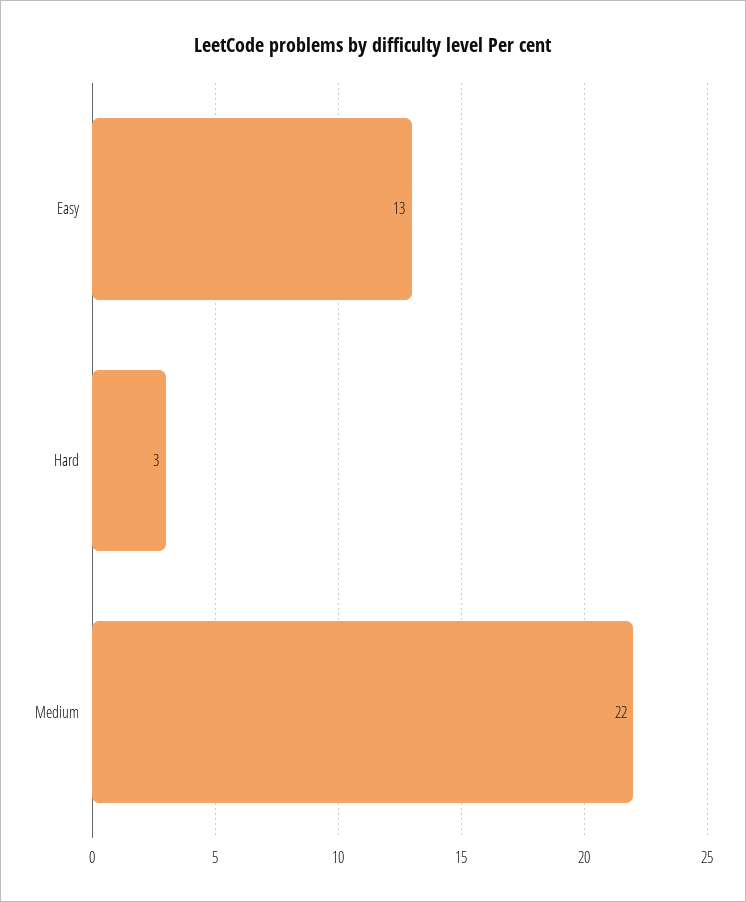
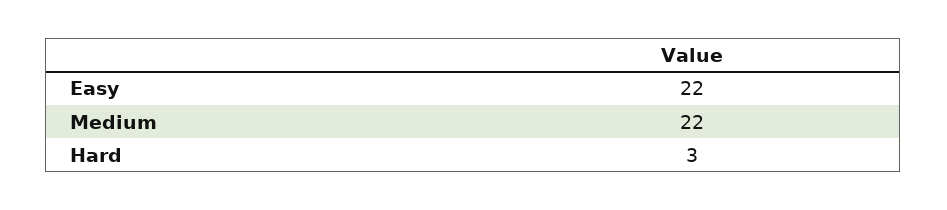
  {
-   "Easy": 13,
+   "Easy": 22,
    "Hard": 3,
    "Medium": 22
  }

